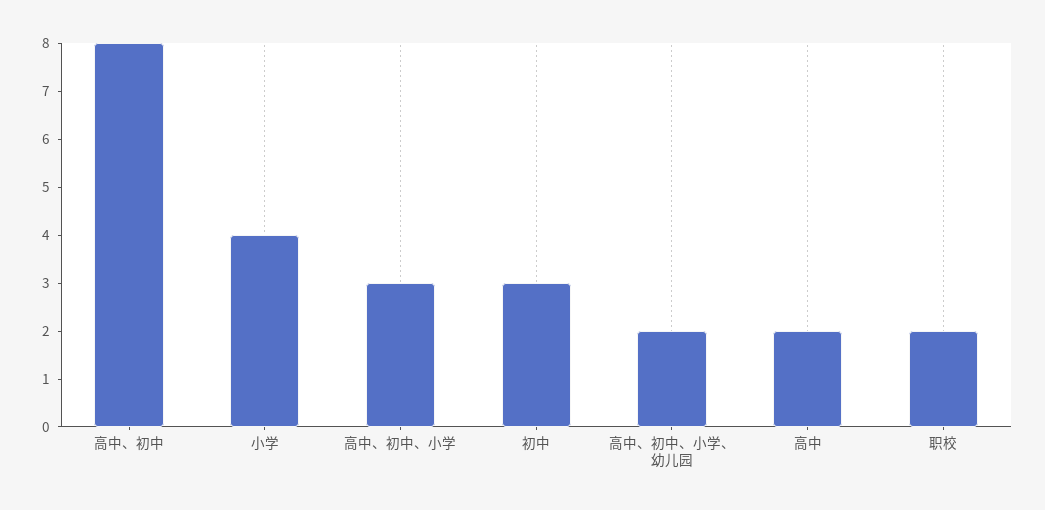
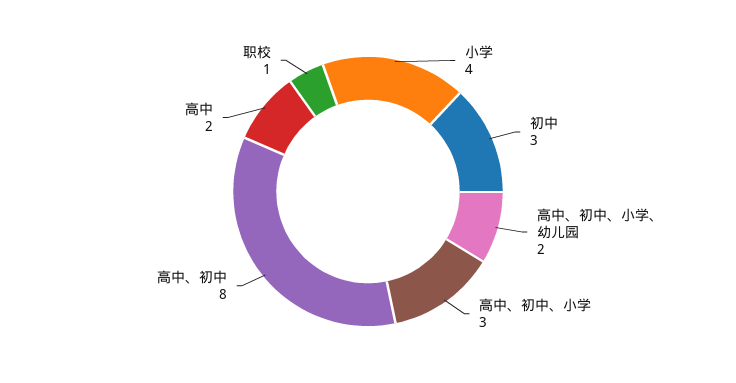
  {
    "高中、初中": 8,
    "小学": 4,
    "高中、初中、小学": 3,
    "初中": 3,
    "高中、初中、小学、幼儿园": 2,
    "高中": 2,
-   "职校": 2
+   "职校": 1
  }

